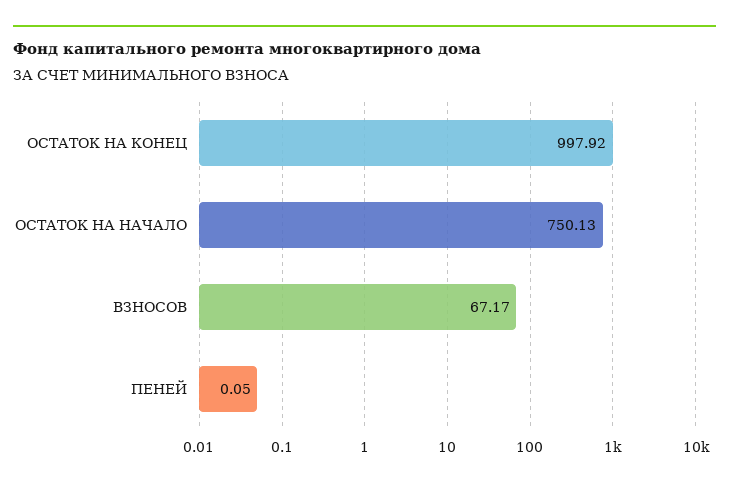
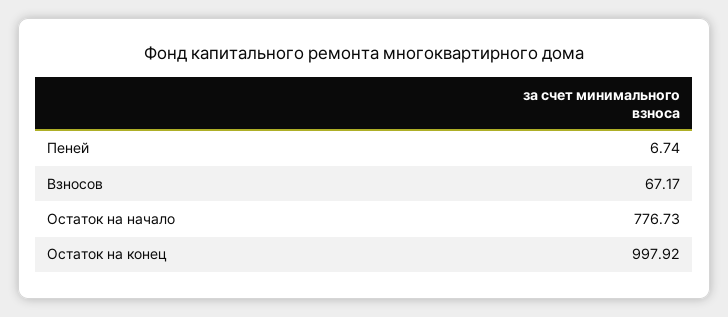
  {
    "ОСТАТОК НА КОНЕЦ": 997.92,
-   "ОСТАТОК НА НАЧАЛО": 750.13,
+   "ОСТАТОК НА НАЧАЛО": 776.73,
    "ВЗНОСОВ": 67.17,
-   "ПЕНЕЙ": 0.05
+   "ПЕНЕЙ": 6.74
  }

